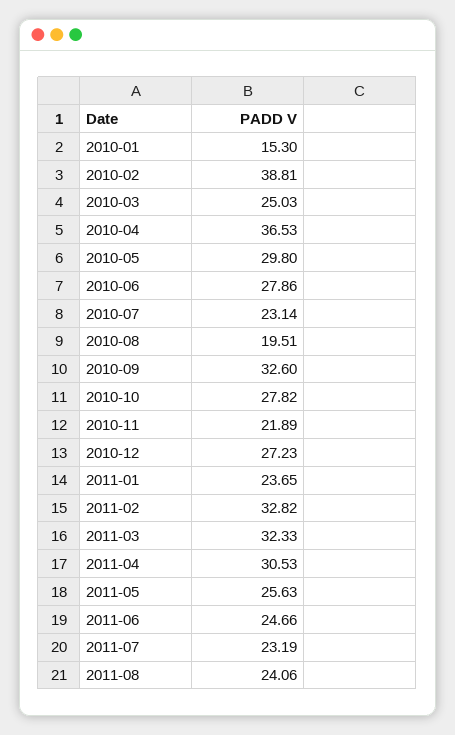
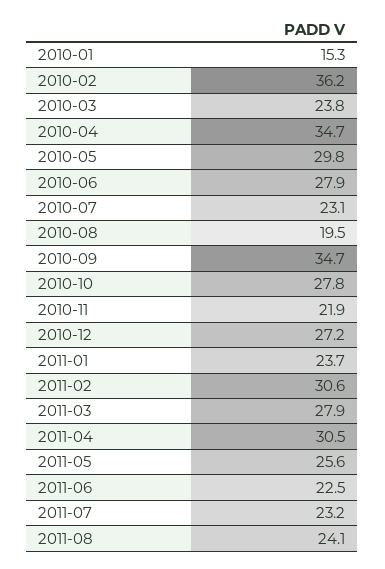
  {
    "2010-01": 15.3,
-   "2010-02": 38.81,
+   "2010-02": 36.2,
-   "2010-03": 25.03,
+   "2010-03": 23.8,
-   "2010-04": 36.53,
+   "2010-04": 34.7,
    "2010-05": 29.8,
    "2010-06": 27.86,
    "2010-07": 23.14,
    "2010-08": 19.51,
-   "2010-09": 32.6,
+   "2010-09": 34.7,
    "2010-10": 27.82,
    "2010-11": 21.89,
    "2010-12": 27.23,
    "2011-01": 23.65,
-   "2011-02": 32.82,
+   "2011-02": 30.6,
-   "2011-03": 32.33,
+   "2011-03": 27.9,
    "2011-04": 30.53,
    "2011-05": 25.63,
-   "2011-06": 24.66,
+   "2011-06": 22.5,
    "2011-07": 23.19,
    "2011-08": 24.06
  }

